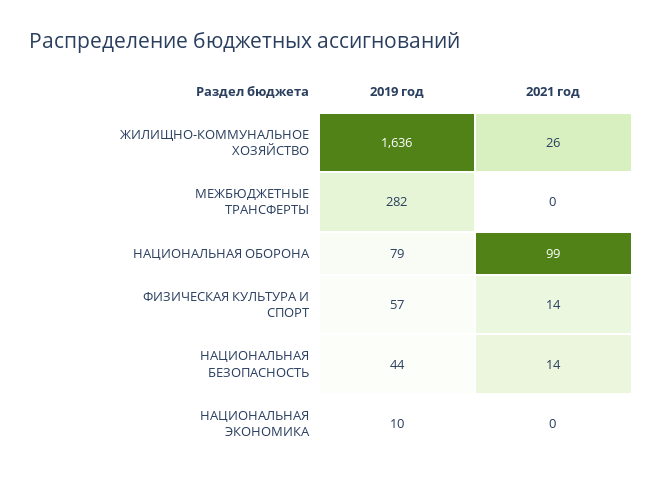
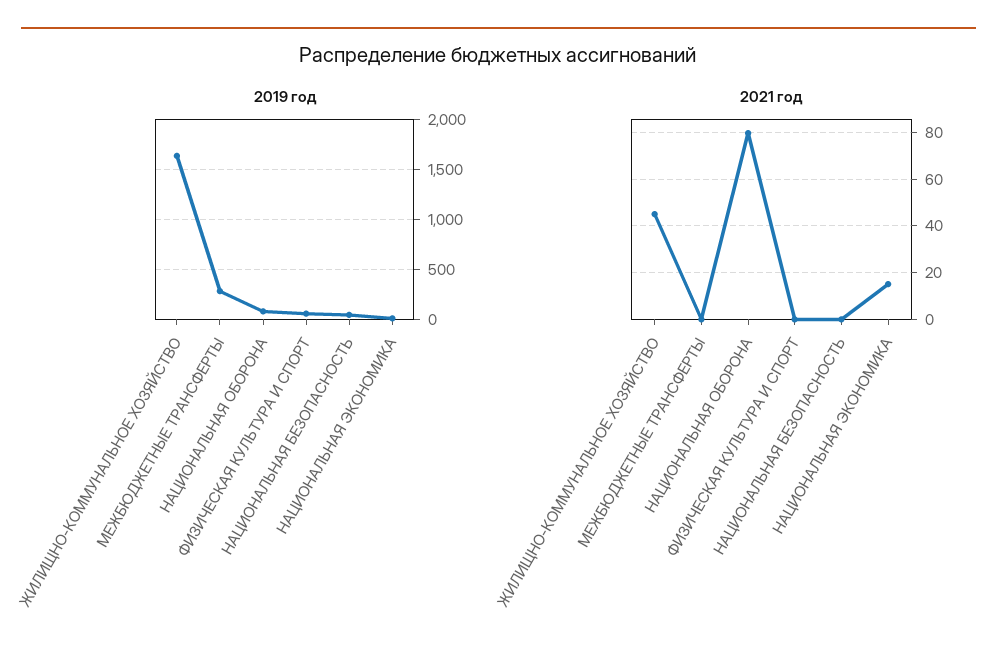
  {
    "2019 год": {
      "ЖИЛИЩНО-КОММУНАЛЬНОЕ ХОЗЯЙСТВО": 1636,
      "МЕЖБЮДЖЕТНЫЕ ТРАНСФЕРТЫ": 282,
      "НАЦИОНАЛЬНАЯ ОБОРОНА": 79,
      "ФИЗИЧЕСКАЯ КУЛЬТУРА И СПОРТ": 57,
      "НАЦИОНАЛЬНАЯ БЕЗОПАСНОСТЬ": 44,
      "НАЦИОНАЛЬНАЯ ЭКОНОМИКА": 10
    },
    "2021 год": {
-     "ЖИЛИЩНО-КОММУНАЛЬНОЕ ХОЗЯЙСТВО": 26,
+     "ЖИЛИЩНО-КОММУНАЛЬНОЕ ХОЗЯЙСТВО": 45,
      "МЕЖБЮДЖЕТНЫЕ ТРАНСФЕРТЫ": 0,
-     "НАЦИОНАЛЬНАЯ ОБОРОНА": 99,
+     "НАЦИОНАЛЬНАЯ ОБОРОНА": 80,
-     "ФИЗИЧЕСКАЯ КУЛЬТУРА И СПОРТ": 14,
+     "ФИЗИЧЕСКАЯ КУЛЬТУРА И СПОРТ": 0,
-     "НАЦИОНАЛЬНАЯ БЕЗОПАСНОСТЬ": 14,
+     "НАЦИОНАЛЬНАЯ БЕЗОПАСНОСТЬ": 0,
-     "НАЦИОНАЛЬНАЯ ЭКОНОМИКА": 0
+     "НАЦИОНАЛЬНАЯ ЭКОНОМИКА": 15
    }
  }

